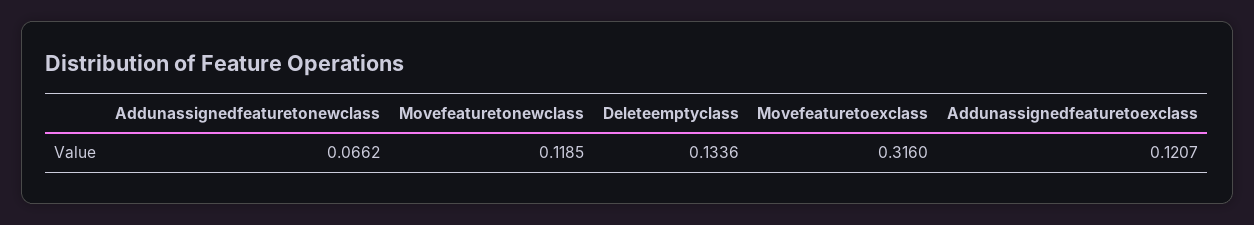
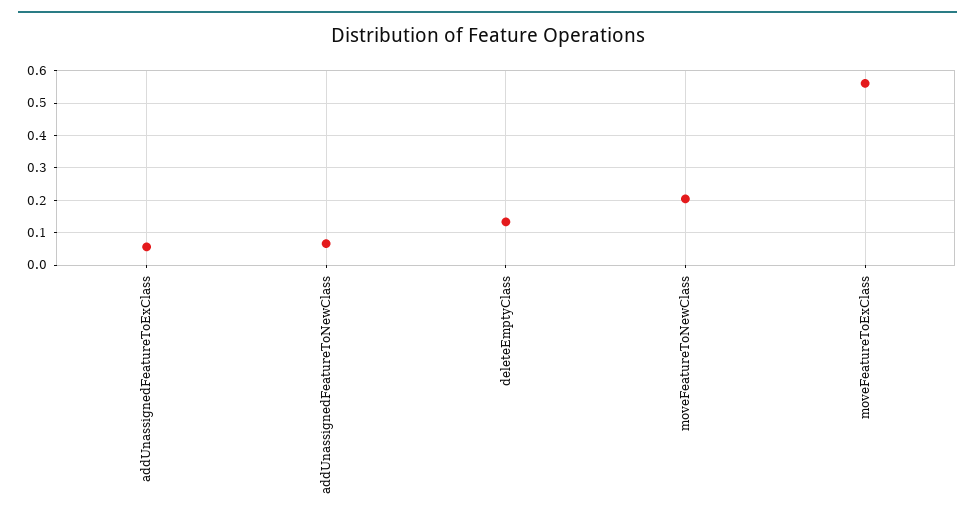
  {
    "Addunassignedfeaturetonewclass": 0.0662,
-   "Movefeaturetonewclass": 0.1185,
+   "Movefeaturetonewclass": 0.2,
    "Deleteemptyclass": 0.1336,
-   "Movefeaturetoexclass": 0.316,
+   "Movefeaturetoexclass": 0.56,
-   "Addunassignedfeaturetoexclass": 0.1207
+   "Addunassignedfeaturetoexclass": 0.06
  }

